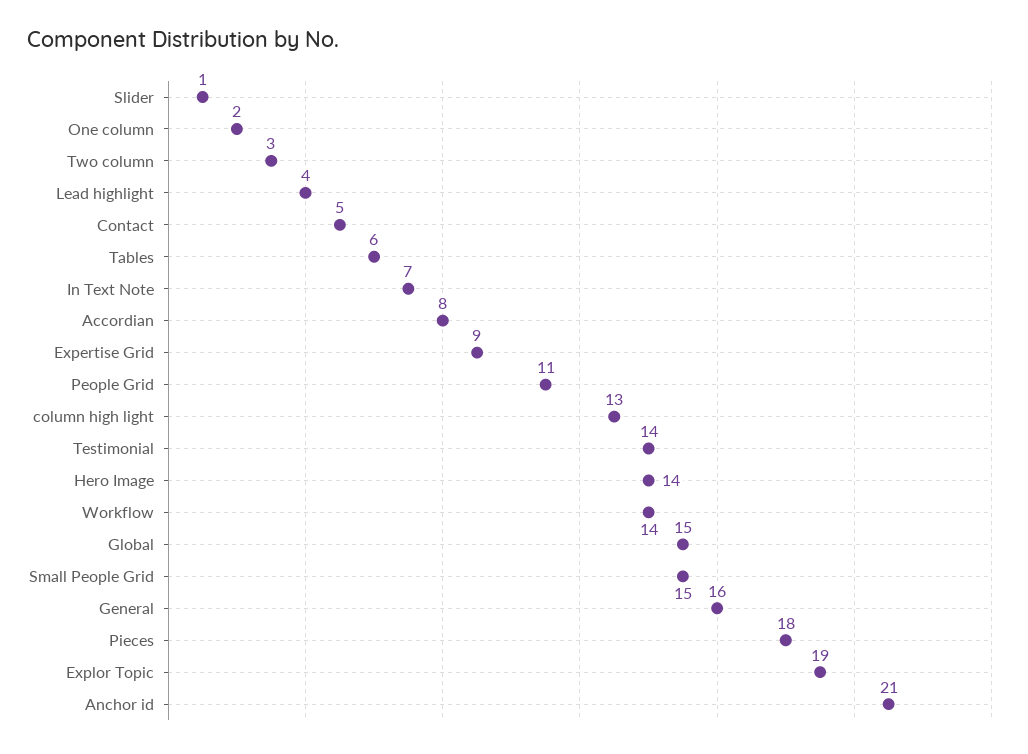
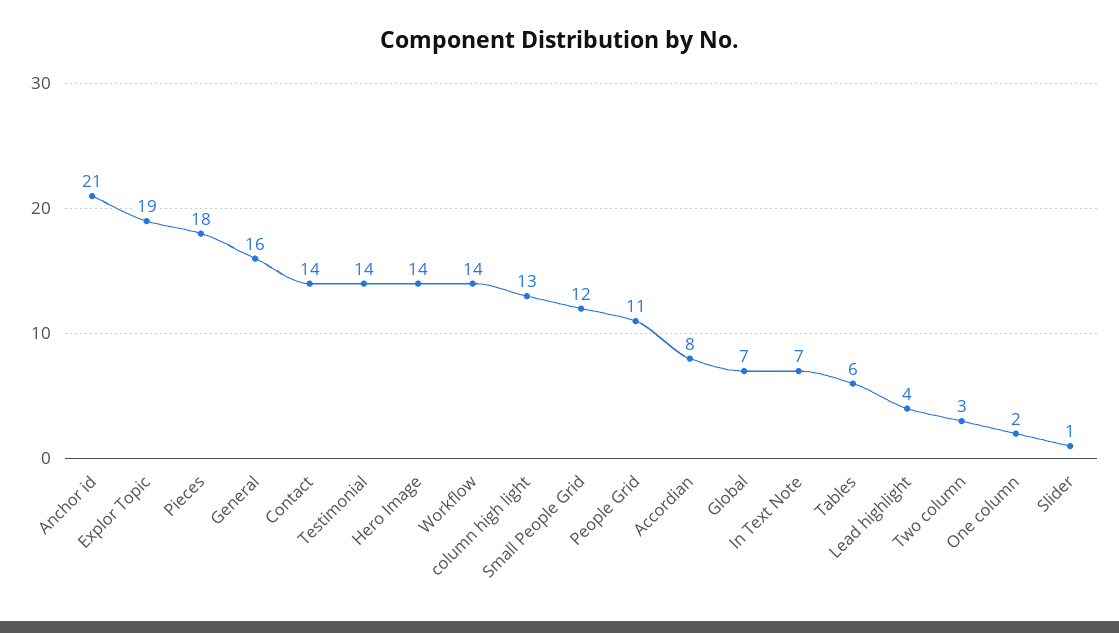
  {
    "Slider": 1,
    "One column": 2,
    "Two column": 3,
    "Lead highlight": 4,
-   "Contact": 5,
+   "Contact": 14,
    "Tables": 6,
    "In Text Note": 7,
    "Accordian": 8,
-   "Expertise Grid": 9,
    "People Grid": 11,
    "column high light": 13,
    "Testimonial": 14,
    "Hero Image": 14,
    "Workflow": 14,
-   "Global": 15,
+   "Global": 7,
-   "Small People Grid": 15,
+   "Small People Grid": 12,
    "General": 16,
    "Pieces": 18,
    "Explor Topic": 19,
    "Anchor id": 21
  }

